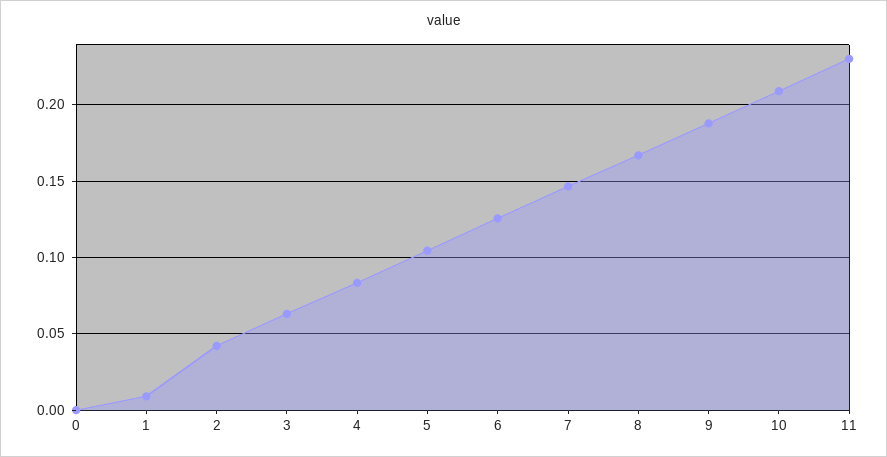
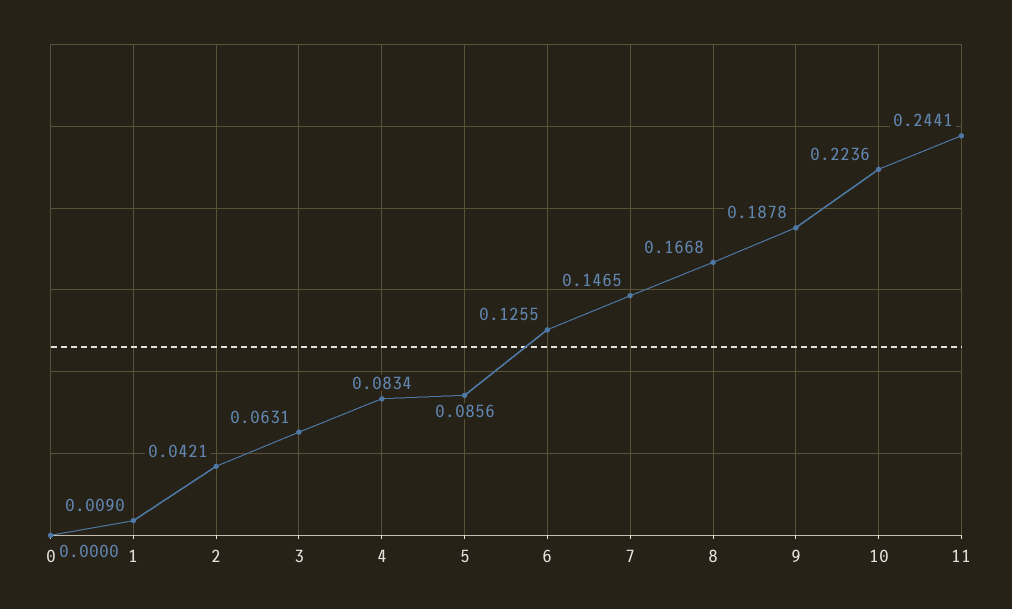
  {
    "0": 0,
    "1": 0.009,
    "2": 0.0421,
    "3": 0.0631,
    "4": 0.0834,
-   "5": 0.105,
+   "5": 0.0856,
    "6": 0.1255,
    "7": 0.1465,
    "8": 0.1668,
    "9": 0.1878,
-   "10": 0.21,
+   "10": 0.2236,
-   "11": 0.23
+   "11": 0.2441
  }

